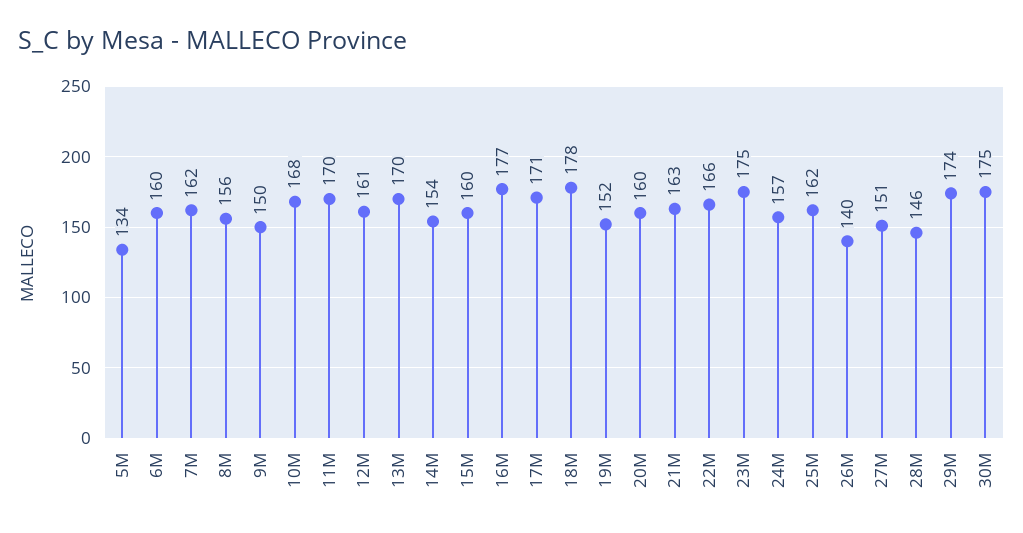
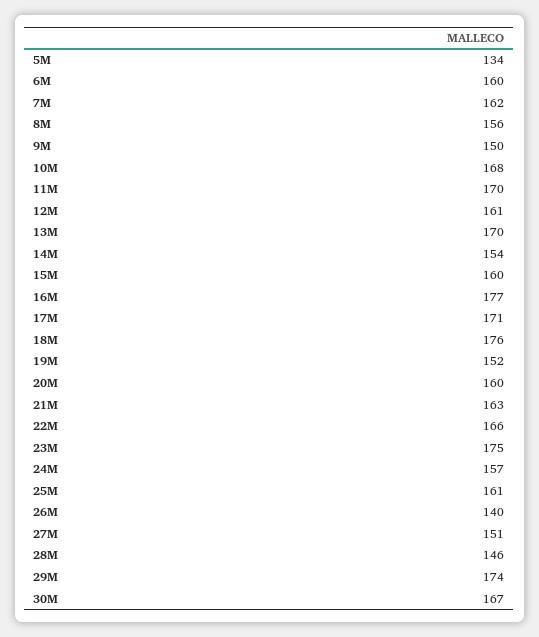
  {
    "5M": 134,
    "6M": 160,
    "7M": 162,
    "8M": 156,
    "9M": 150,
    "10M": 168,
    "11M": 170,
    "12M": 161,
    "13M": 170,
    "14M": 154,
    "15M": 160,
    "16M": 177,
    "17M": 171,
-   "18M": 178,
+   "18M": 176,
    "19M": 152,
    "20M": 160,
    "21M": 163,
    "22M": 166,
    "23M": 175,
    "24M": 157,
-   "25M": 162,
+   "25M": 161,
    "26M": 140,
    "27M": 151,
    "28M": 146,
    "29M": 174,
-   "30M": 175
+   "30M": 167
  }

